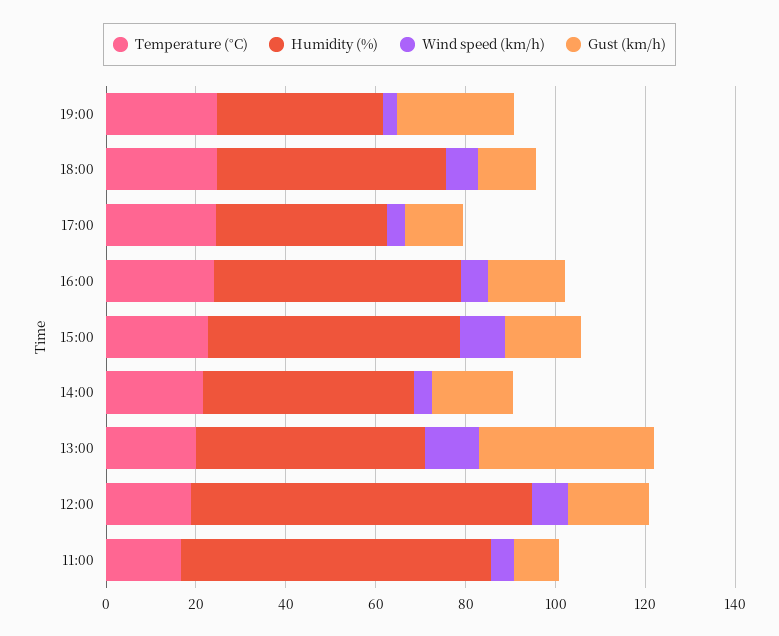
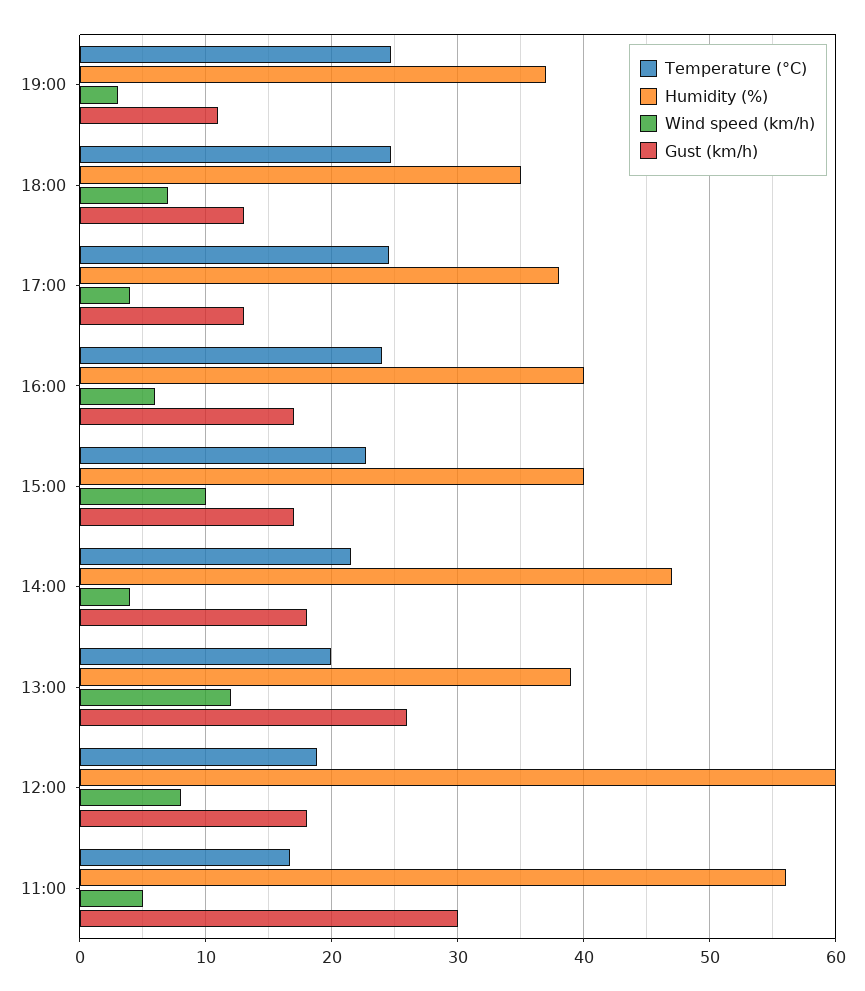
  {
    "Temperature (°C)": {
      "19:00": 25,
      "18:00": 25,
      "17:00": 25,
      "16:00": 24,
      "15:00": 23,
      "14:00": 22,
      "13:00": 20,
      "12:00": 19,
      "11:00": 17
    },
    "Humidity (%)": {
      "19:00": 37,
-     "18:00": 50,
+     "18:00": 35,
      "17:00": 38,
-     "16:00": 55,
+     "16:00": 40,
-     "15:00": 55,
+     "15:00": 40,
      "14:00": 47,
-     "13:00": 50,
+     "13:00": 39,
-     "12:00": 75,
+     "12:00": 60,
-     "11:00": 70
+     "11:00": 56
    },
    "Wind speed (km/h)": {
      "19:00": 3,
      "18:00": 7,
      "17:00": 4,
      "16:00": 6,
      "15:00": 10,
      "14:00": 4,
      "13:00": 12,
      "12:00": 8,
      "11:00": 5
    },
    "Gust (km/h)": {
-     "19:00": 25,
+     "19:00": 11,
      "18:00": 13,
      "17:00": 13,
      "16:00": 17,
      "15:00": 17,
      "14:00": 18,
-     "13:00": 40,
+     "13:00": 26,
      "12:00": 18,
-     "11:00": 10
+     "11:00": 30
    }
  }

